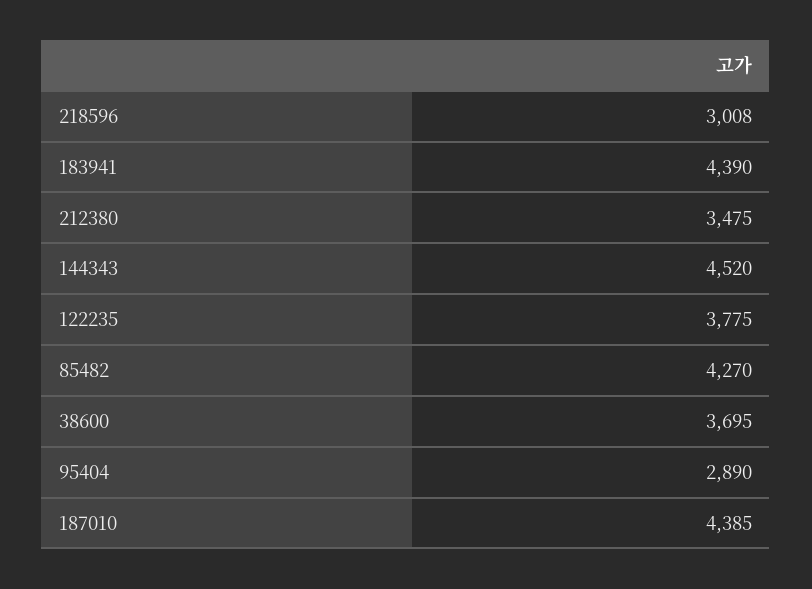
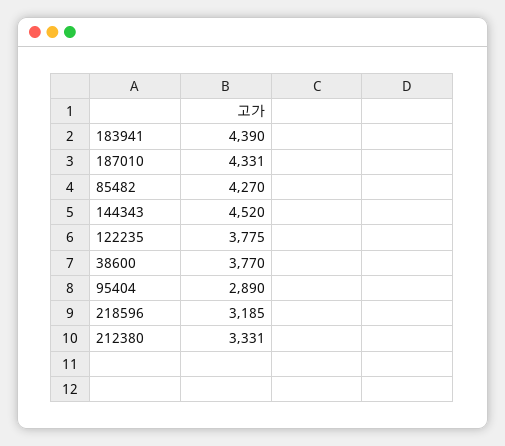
  {
-   "218596": 3008,
+   "218596": 3185,
    "183941": 4390,
-   "212380": 3475,
+   "212380": 3331,
    "144343": 4520,
    "122235": 3775,
    "85482": 4270,
-   "38600": 3695,
+   "38600": 3770,
    "95404": 2890,
-   "187010": 4385
+   "187010": 4331
  }

